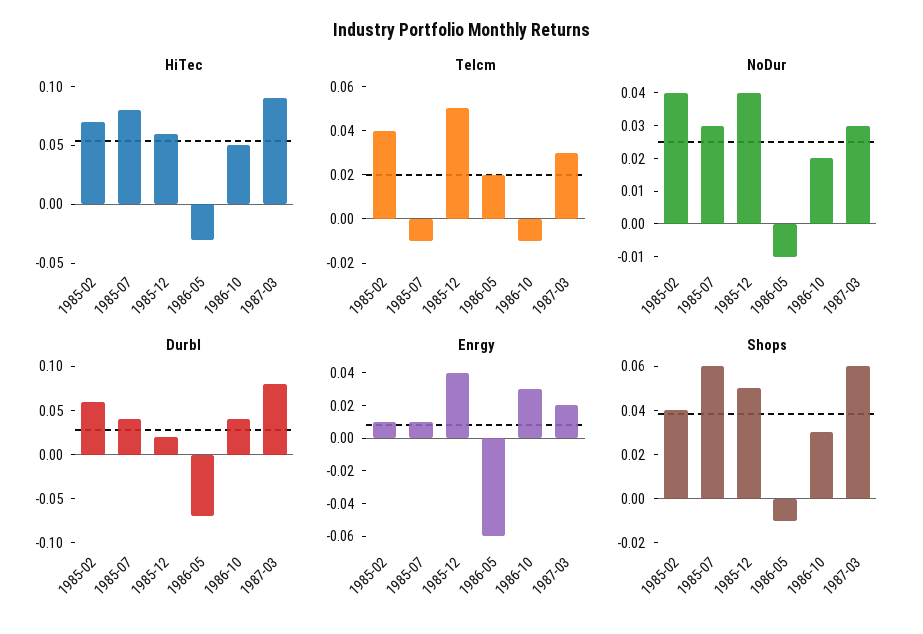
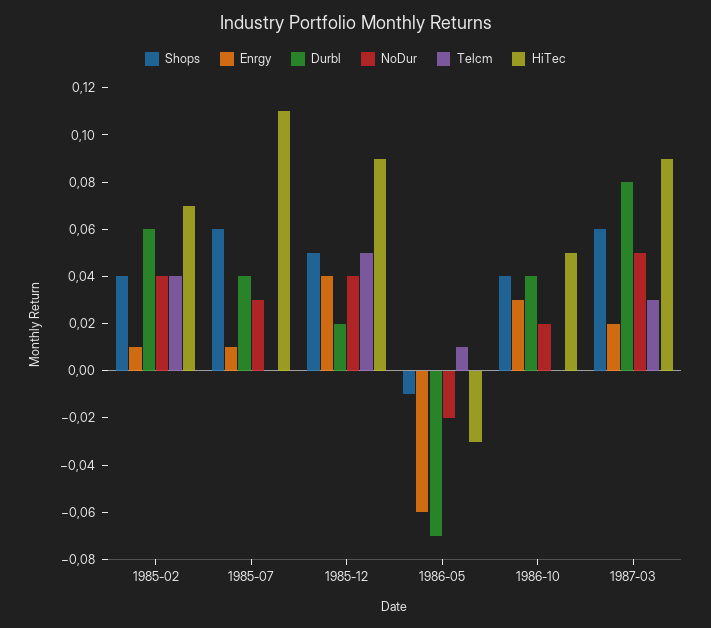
  {
    "HiTec": {
      "1985-02": 0.07,
-     "1985-07": 0.08,
+     "1985-07": 0.11,
-     "1985-12": 0.06,
+     "1985-12": 0.09,
      "1986-05": -0.03,
      "1986-10": 0.05,
      "1987-03": 0.09
    },
    "Telcm": {
      "1985-02": 0.04,
-     "1985-07": -0.01,
+     "1985-07": 0,
      "1985-12": 0.05,
-     "1986-05": 0.02,
+     "1986-05": 0.01,
-     "1986-10": -0.01,
+     "1986-10": 0,
      "1987-03": 0.03
    },
    "NoDur": {
      "1985-02": 0.04,
      "1985-07": 0.03,
      "1985-12": 0.04,
-     "1986-05": -0.01,
+     "1986-05": -0.02,
      "1986-10": 0.02,
-     "1987-03": 0.03
+     "1987-03": 0.05
    },
    "Durbl": {
      "1985-02": 0.06,
      "1985-07": 0.04,
      "1985-12": 0.02,
      "1986-05": -0.07,
      "1986-10": 0.04,
      "1987-03": 0.08
    },
    "Enrgy": {
      "1985-02": 0.01,
      "1985-07": 0.01,
      "1985-12": 0.04,
      "1986-05": -0.06,
      "1986-10": 0.03,
      "1987-03": 0.02
    },
    "Shops": {
      "1985-02": 0.04,
      "1985-07": 0.06,
      "1985-12": 0.05,
      "1986-05": -0.01,
-     "1986-10": 0.03,
+     "1986-10": 0.04,
      "1987-03": 0.06
    }
  }

